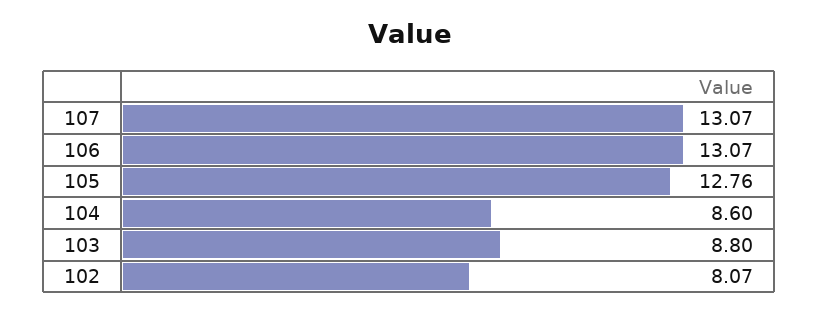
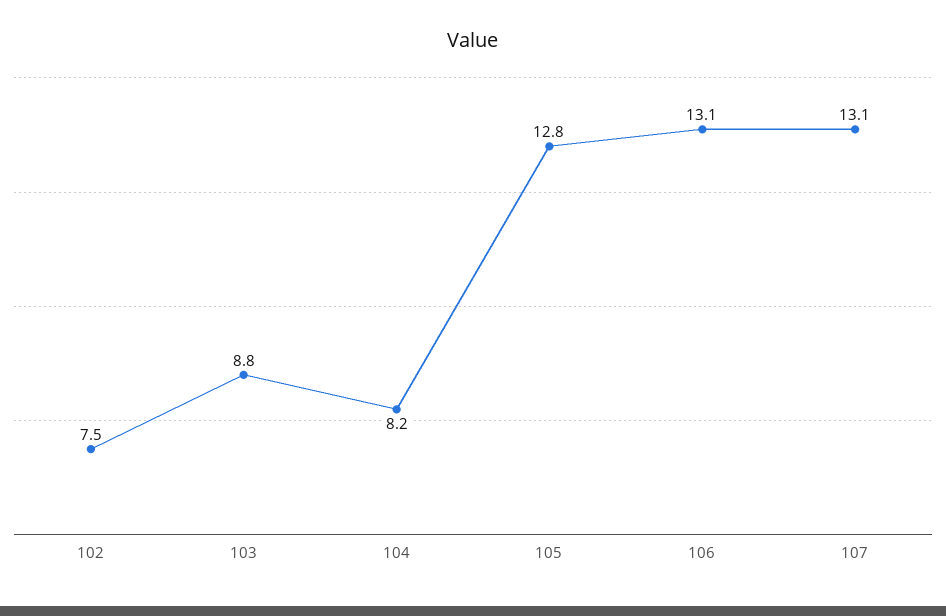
  {
    "107": 13.07,
    "106": 13.07,
    "105": 12.76,
-   "104": 8.6,
+   "104": 8.2,
    "103": 8.8,
-   "102": 8.07
+   "102": 7.5
  }

